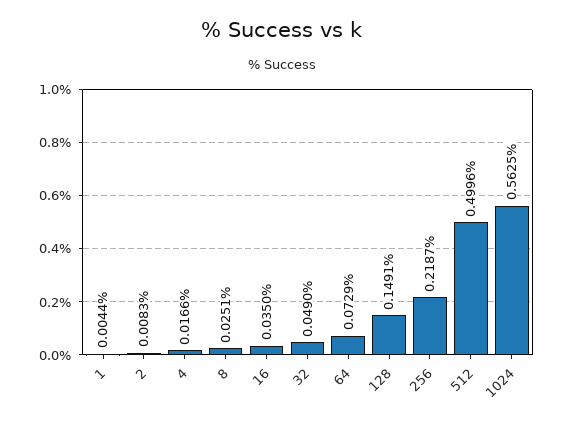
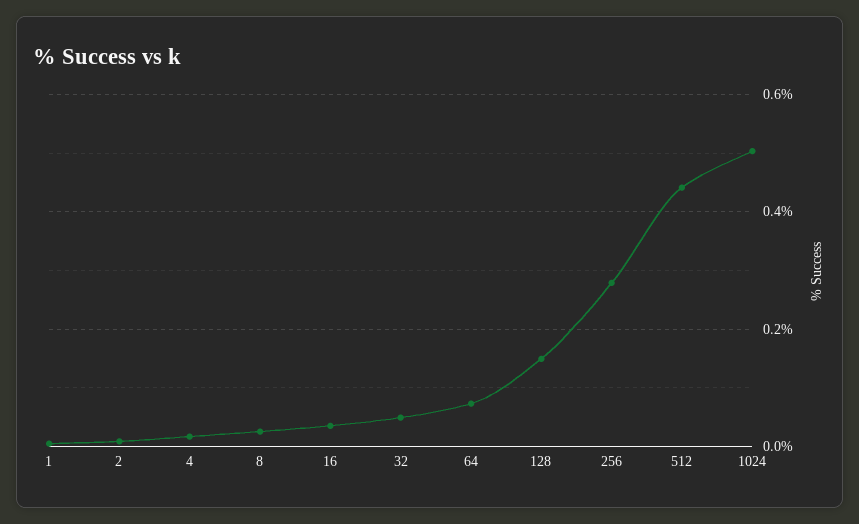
  {
    "1": 0.0044,
    "2": 0.0083,
    "4": 0.0166,
    "8": 0.0251,
    "16": 0.035,
    "32": 0.049,
    "64": 0.0729,
    "128": 0.1491,
-   "256": 0.2187,
+   "256": 0.28,
-   "512": 0.4996,
+   "512": 0.44,
-   "1024": 0.5625
+   "1024": 0.5
  }

